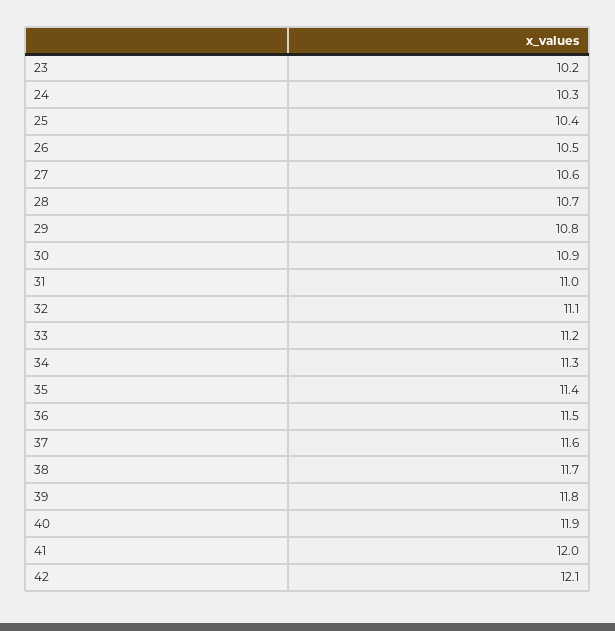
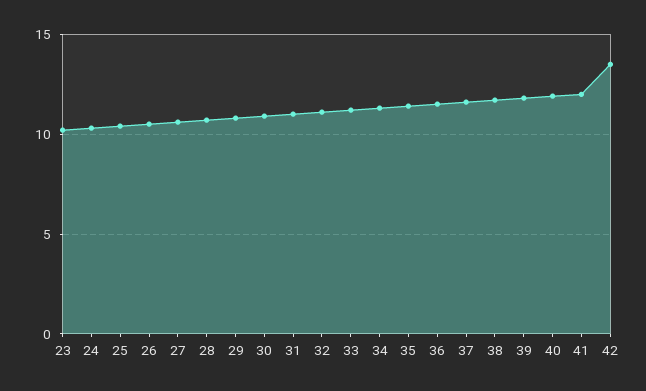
  {
    "23": 10.2,
    "24": 10.3,
    "25": 10.4,
    "26": 10.5,
    "27": 10.6,
    "28": 10.7,
    "29": 10.8,
    "30": 10.9,
    "31": 11,
    "32": 11.1,
    "33": 11.2,
    "34": 11.3,
    "35": 11.4,
    "36": 11.5,
    "37": 11.6,
    "38": 11.7,
    "39": 11.8,
    "40": 11.9,
    "41": 12,
-   "42": 12.1
+   "42": 13.5
  }

